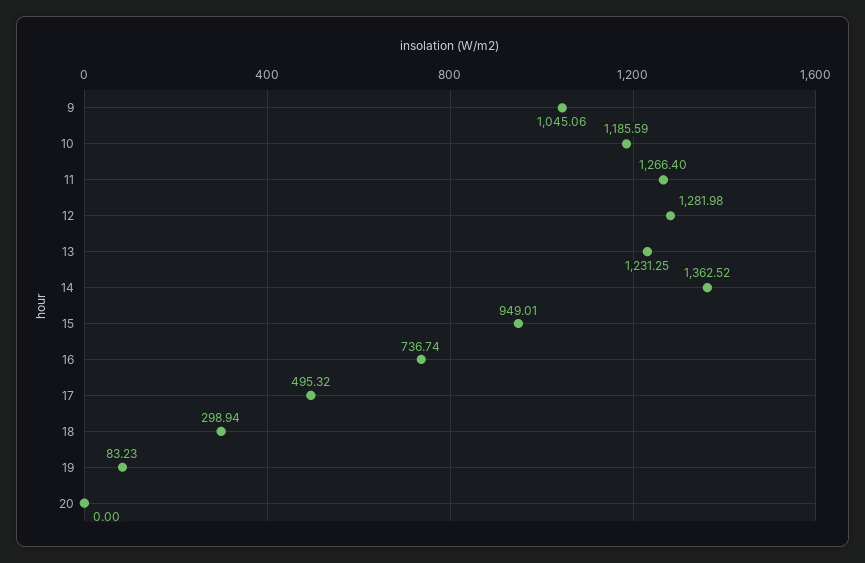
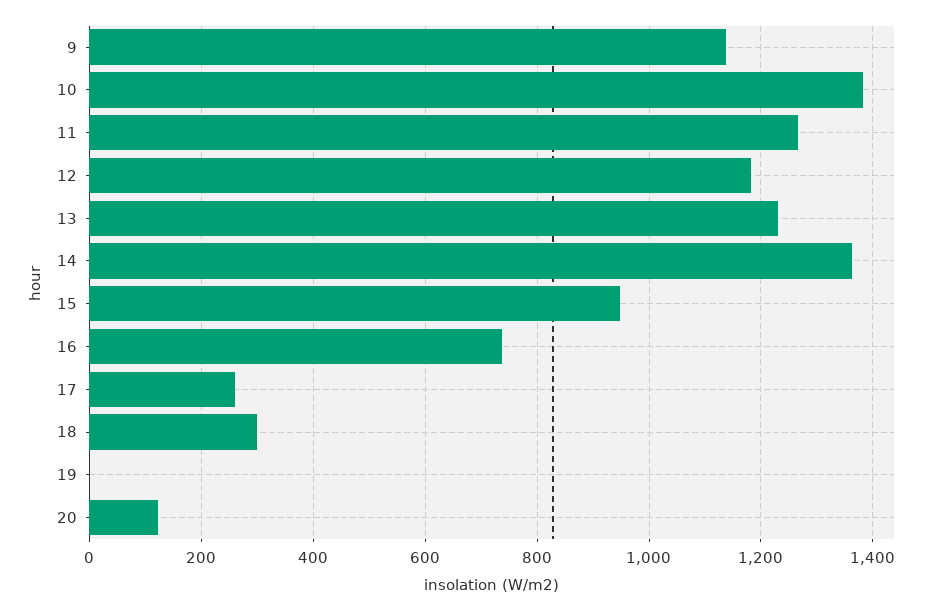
  {
-   "9": 1045.06,
+   "9": 1140,
-   "10": 1185.59,
+   "10": 1380,
    "11": 1266.4,
-   "12": 1281.98,
+   "12": 1180,
    "13": 1231.25,
    "14": 1362.52,
    "15": 949.01,
    "16": 736.74,
-   "17": 495.32,
+   "17": 260,
    "18": 298.94,
-   "19": 83.23,
+   "19": 0,
-   "20": 0
+   "20": 120
  }

